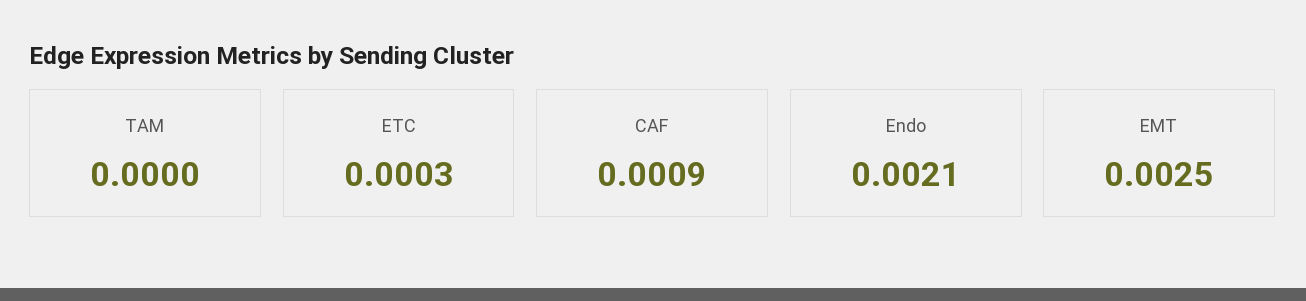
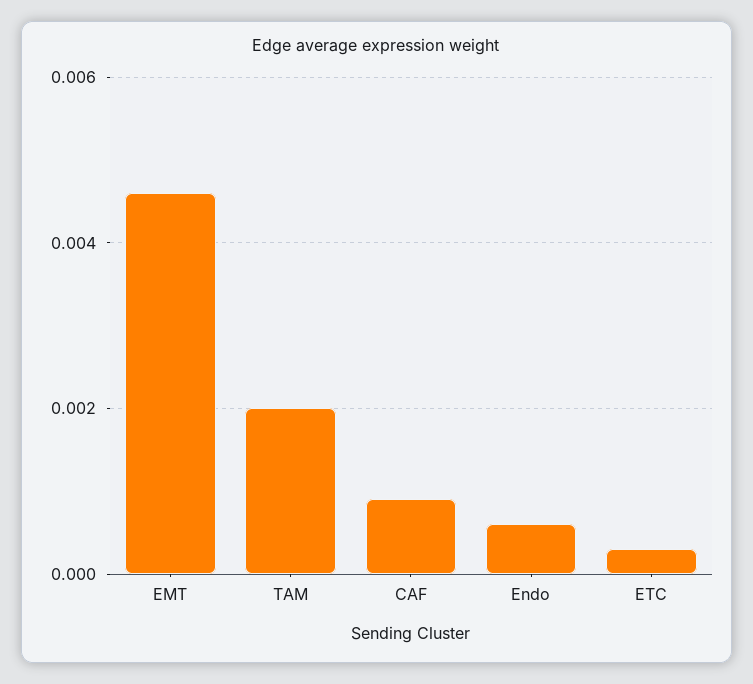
  {
-   "TAM": 0,
+   "TAM": 0.002,
    "ETC": 0.0003,
    "CAF": 0.0009,
-   "Endo": 0.0021,
+   "Endo": 0.0005,
-   "EMT": 0.0025
+   "EMT": 0.0045
  }

